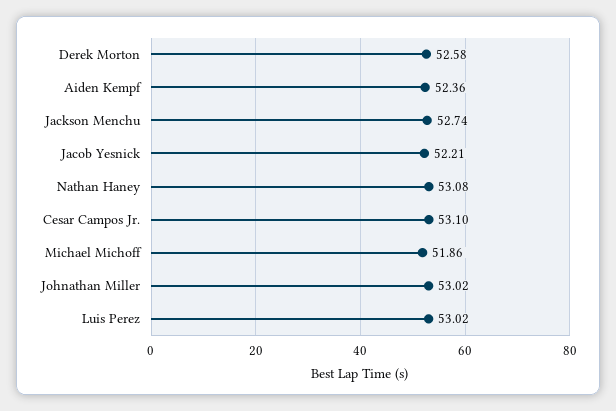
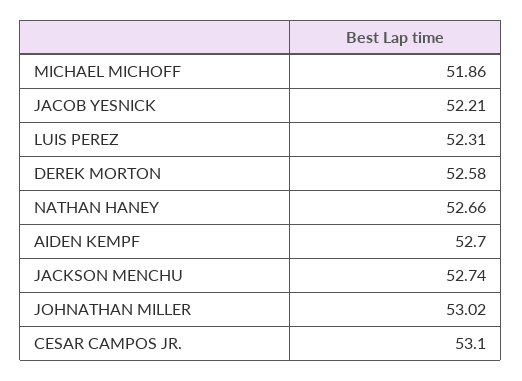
  {
    "Derek Morton": 52.58,
-   "Aiden Kempf": 52.36,
+   "Aiden Kempf": 52.7,
    "Jackson Menchu": 52.74,
    "Jacob Yesnick": 52.21,
-   "Nathan Haney": 53.08,
+   "Nathan Haney": 52.66,
    "Cesar Campos Jr.": 53.1,
    "Michael Michoff": 51.86,
    "Johnathan Miller": 53.02,
-   "Luis Perez": 53.02
+   "Luis Perez": 52.31
  }

